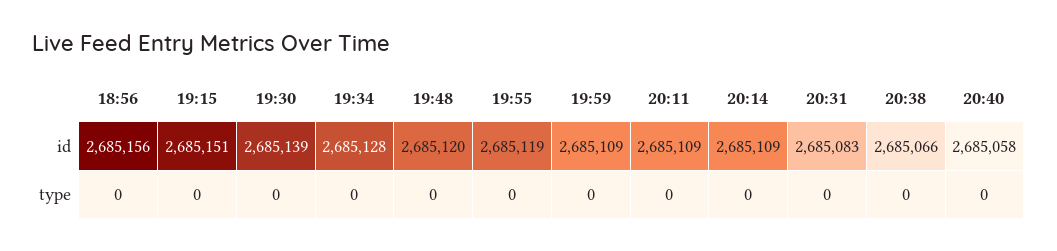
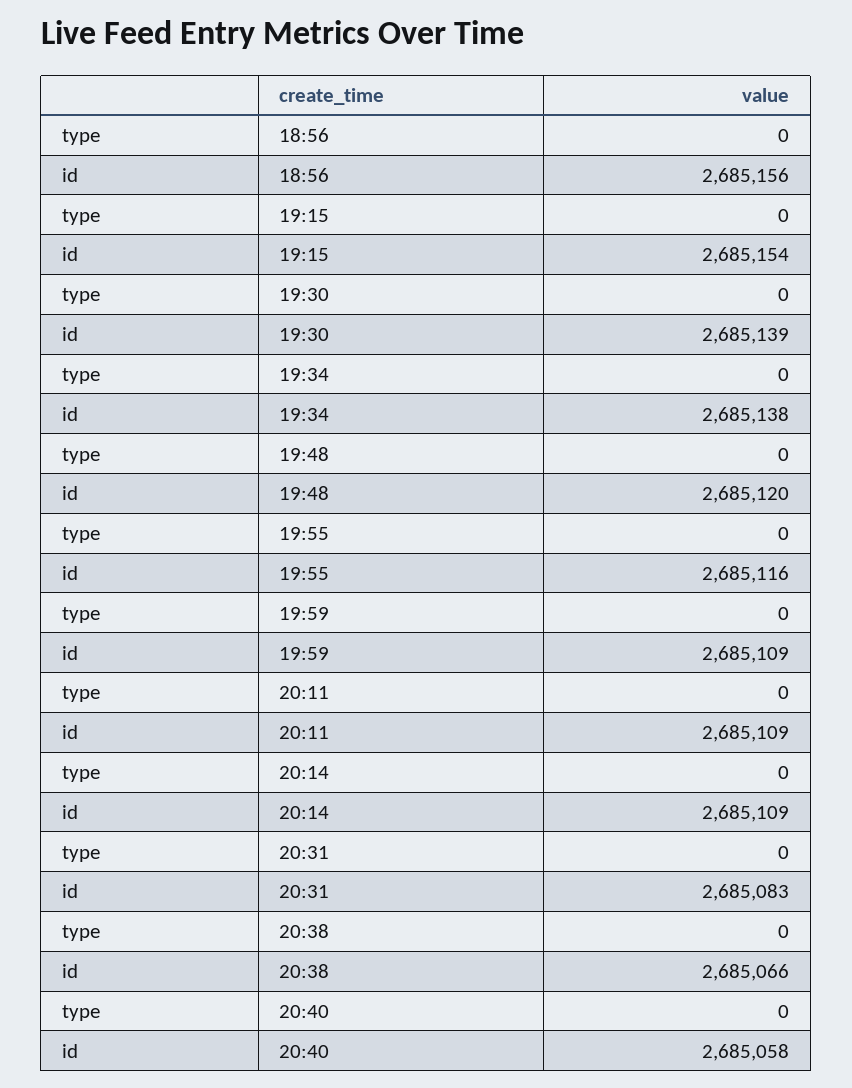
  {
    "18:56": {
      "id": 2685156,
      "type": 0
    },
    "19:15": {
-     "id": 2685151,
+     "id": 2685154,
      "type": 0
    },
    "19:30": {
      "id": 2685139,
      "type": 0
    },
    "19:34": {
-     "id": 2685128,
+     "id": 2685138,
      "type": 0
    },
    "19:48": {
      "id": 2685120,
      "type": 0
    },
    "19:55": {
-     "id": 2685119,
+     "id": 2685116,
      "type": 0
    },
    "19:59": {
      "id": 2685109,
      "type": 0
    },
    "20:11": {
      "id": 2685109,
      "type": 0
    },
    "20:14": {
      "id": 2685109,
      "type": 0
    },
    "20:31": {
      "id": 2685083,
      "type": 0
    },
    "20:38": {
      "id": 2685066,
      "type": 0
    },
    "20:40": {
      "id": 2685058,
      "type": 0
    }
  }

